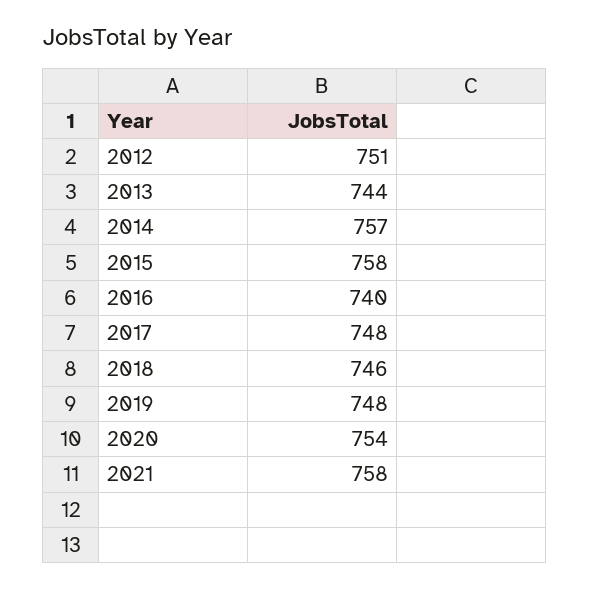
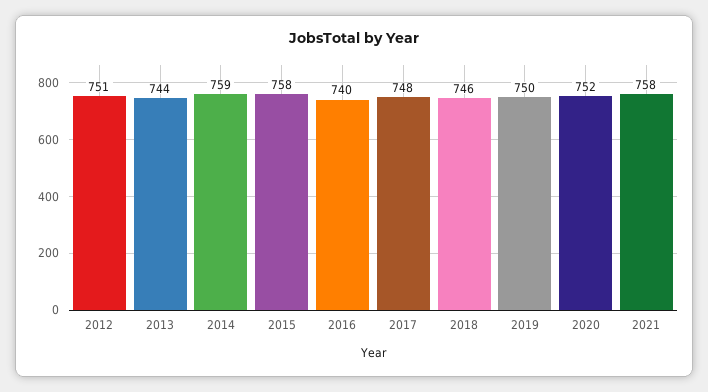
  {
    "2012": 751,
    "2013": 744,
-   "2014": 757,
+   "2014": 759,
    "2015": 758,
    "2016": 740,
    "2017": 748,
    "2018": 746,
-   "2019": 748,
+   "2019": 750,
-   "2020": 754,
+   "2020": 752,
    "2021": 758
  }

